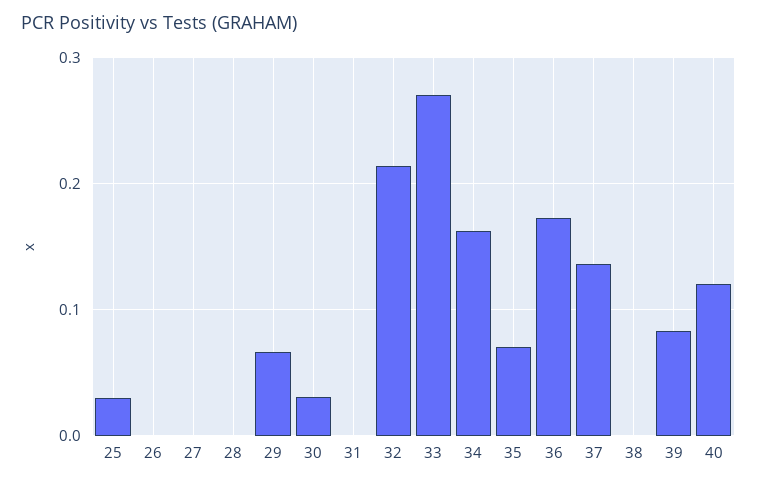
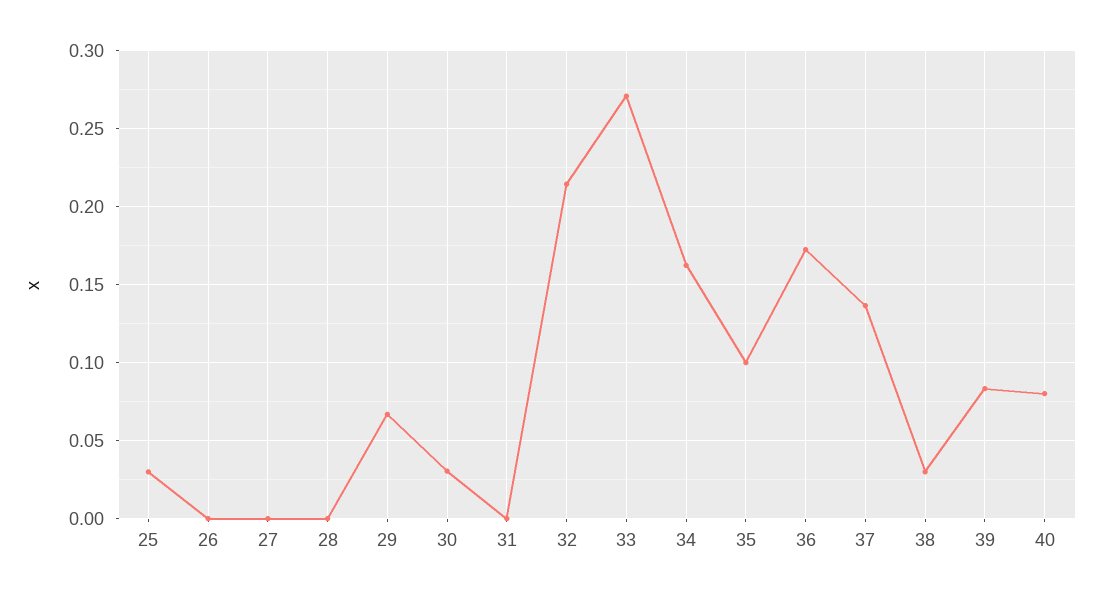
  {
    "25": 0.03,
    "26": 0,
    "27": 0,
    "28": 0,
    "29": 0.065,
    "30": 0.03,
    "31": 0,
    "32": 0.215,
    "33": 0.27,
    "34": 0.16,
-   "35": 0.07,
+   "35": 0.1,
    "36": 0.17,
    "37": 0.135,
-   "38": 0,
+   "38": 0.03,
    "39": 0.085,
-   "40": 0.12
+   "40": 0.08
  }

